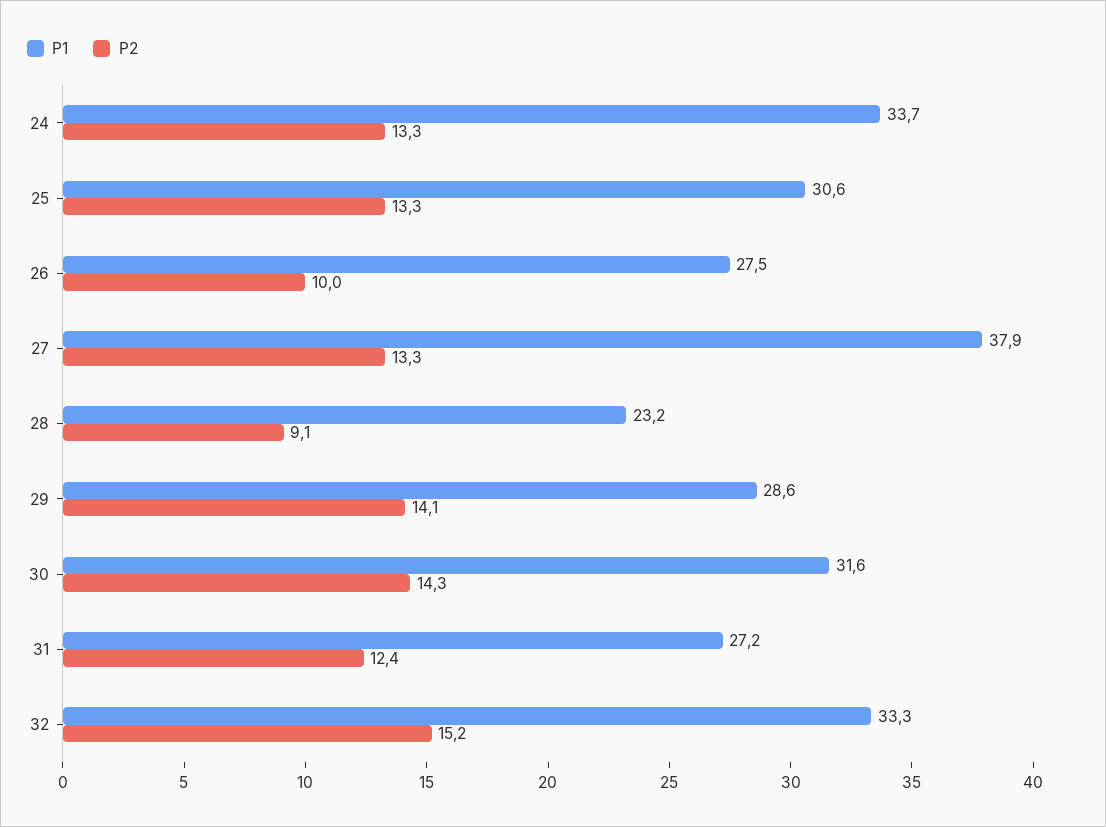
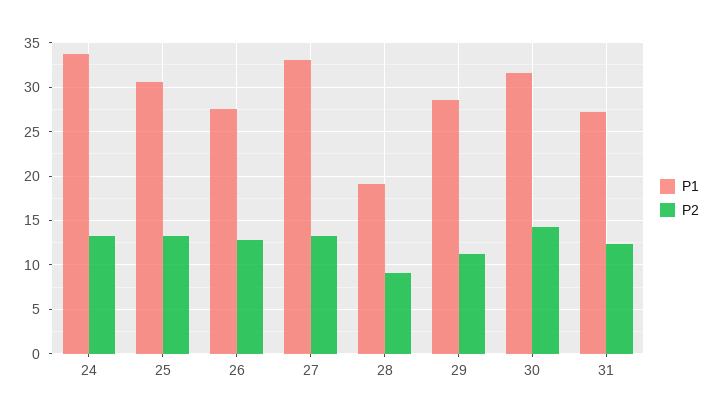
  {
    "P1": {
      "24": 33.7,
      "25": 30.6,
      "26": 27.5,
-     "27": 37.9,
+     "27": 33,
-     "28": 23.2,
+     "28": 19,
      "29": 28.6,
      "30": 31.6,
-     "31": 27.2,
+     "31": 27.2
-     "32": 33.3
    },
    "P2": {
      "24": 13.3,
      "25": 13.3,
-     "26": 10,
+     "26": 13,
      "27": 13.3,
      "28": 9.1,
-     "29": 14.1,
+     "29": 11,
      "30": 14.3,
-     "31": 12.4,
+     "31": 12.4
-     "32": 15.2
    }
  }

